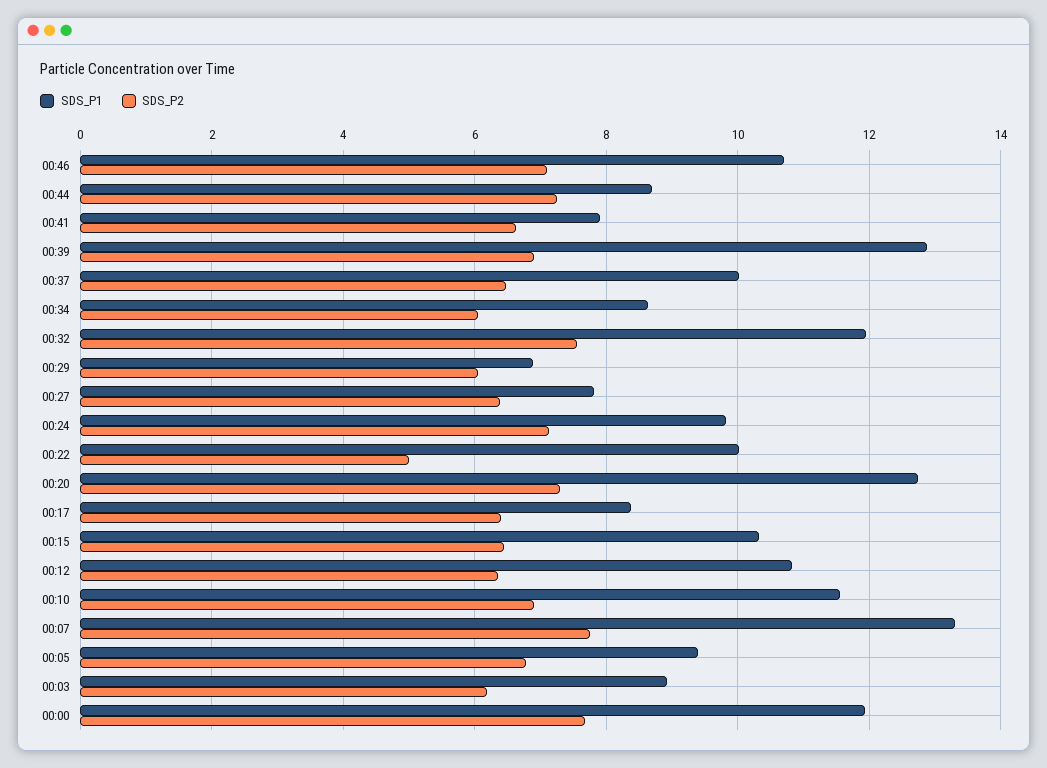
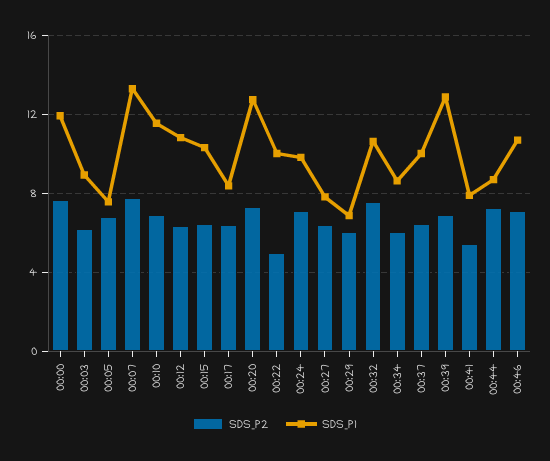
  {
    "SDS_P1": {
      "00:46": 10.8,
      "00:44": 8.8,
      "00:41": 8,
      "00:39": 12.8,
      "00:37": 10,
      "00:34": 8.6,
-     "00:32": 12,
+     "00:32": 10.5,
      "00:29": 6.8,
      "00:27": 7.8,
      "00:24": 9.8,
      "00:22": 10,
      "00:20": 12.8,
      "00:17": 8.4,
      "00:15": 10.4,
      "00:12": 10.8,
      "00:10": 11.6,
      "00:07": 13.4,
-     "00:05": 9.4,
+     "00:05": 7.5,
      "00:03": 9,
      "00:00": 12
    },
    "SDS_P2": {
      "00:46": 7.2,
      "00:44": 7.2,
-     "00:41": 6.6,
+     "00:41": 5.5,
      "00:39": 7,
      "00:37": 6.4,
      "00:34": 6,
      "00:32": 7.6,
      "00:29": 6,
      "00:27": 6.4,
      "00:24": 7.2,
      "00:22": 5,
      "00:20": 7.4,
      "00:17": 6.4,
      "00:15": 6.4,
      "00:12": 6.4,
      "00:10": 7,
      "00:07": 7.8,
      "00:05": 6.8,
      "00:03": 6.2,
      "00:00": 7.6
    }
  }

